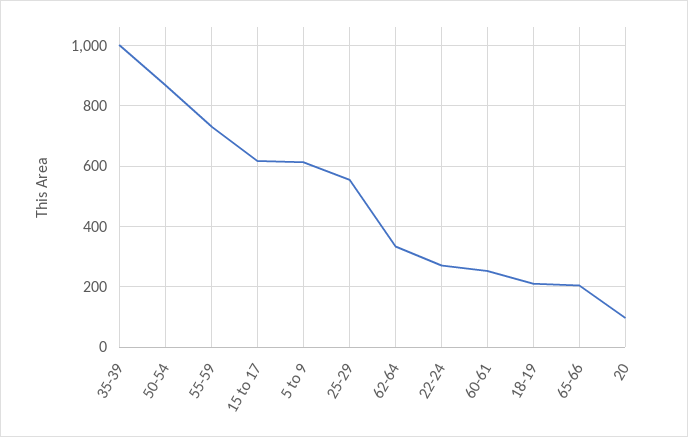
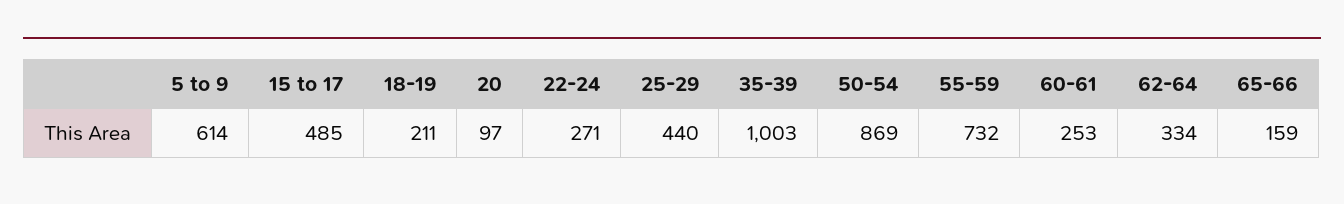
  {
    "35-39": 1003,
    "50-54": 869,
    "55-59": 732,
-   "15 to 17": 620,
+   "15 to 17": 485,
    "5 to 9": 614,
-   "25-29": 560,
+   "25-29": 440,
    "62-64": 334,
    "22-24": 271,
    "60-61": 253,
    "18-19": 211,
-   "65-66": 200,
+   "65-66": 159,
    "20": 97
  }

